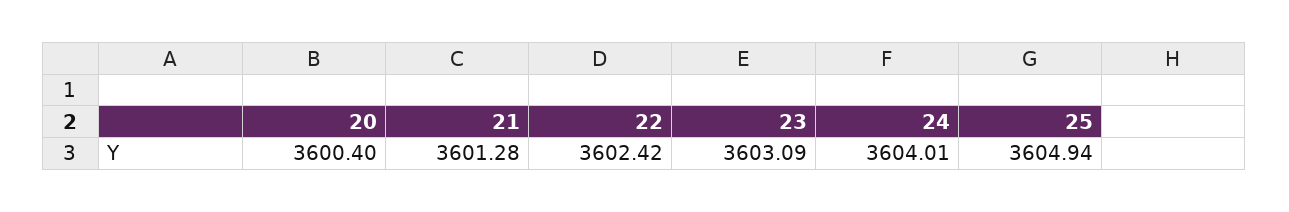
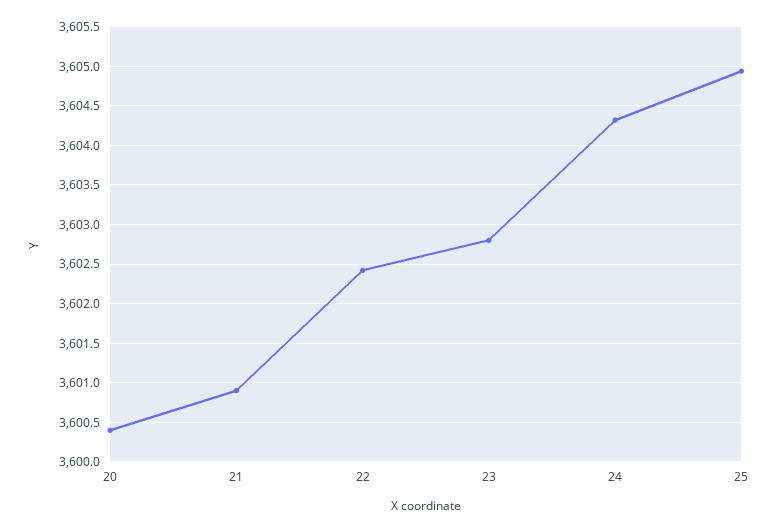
  {
    "20": 3600.4,
-   "21": 3601.28,
+   "21": 3600.9,
    "22": 3602.42,
-   "23": 3603.09,
+   "23": 3602.8,
-   "24": 3604.01,
+   "24": 3604.3,
    "25": 3604.94
  }

